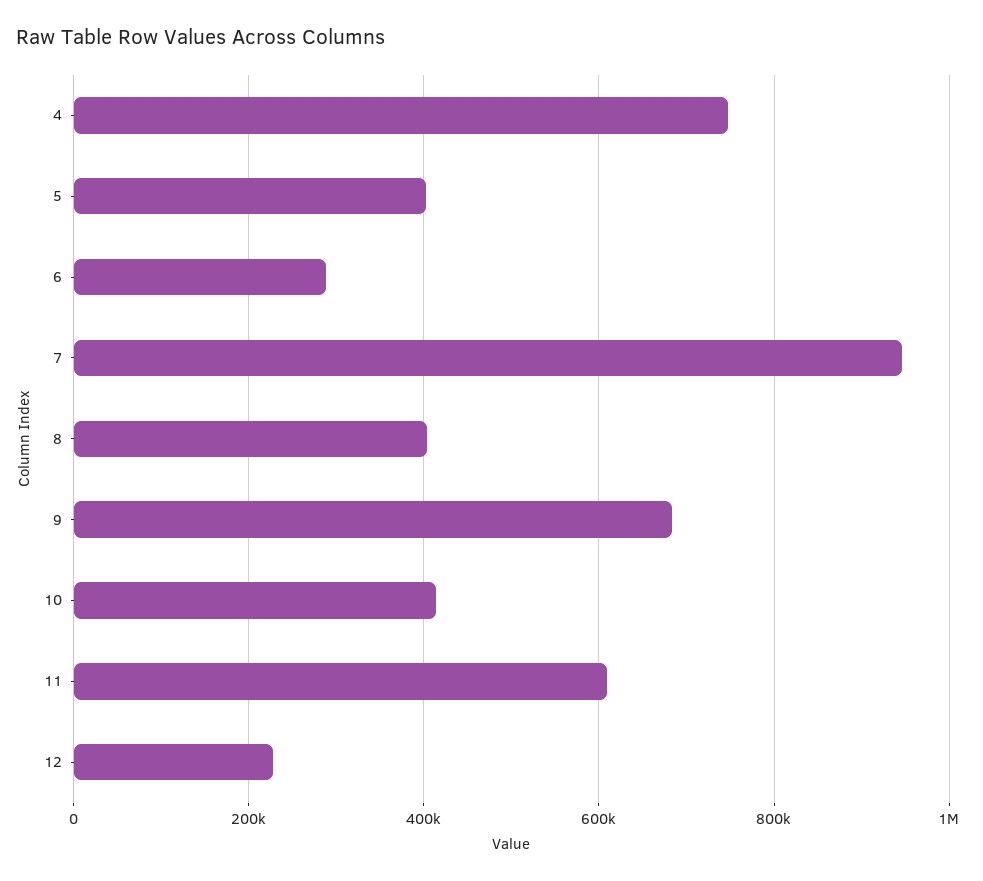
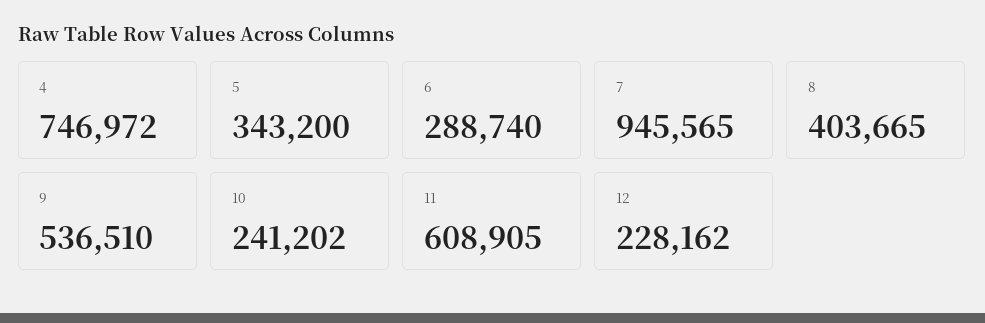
  {
    "4": 746972,
-   "5": 400000,
+   "5": 343200,
    "6": 288740,
    "7": 945565,
    "8": 403665,
-   "9": 680000,
+   "9": 536510,
-   "10": 420000,
+   "10": 241202,
    "11": 608905,
    "12": 228162
  }

